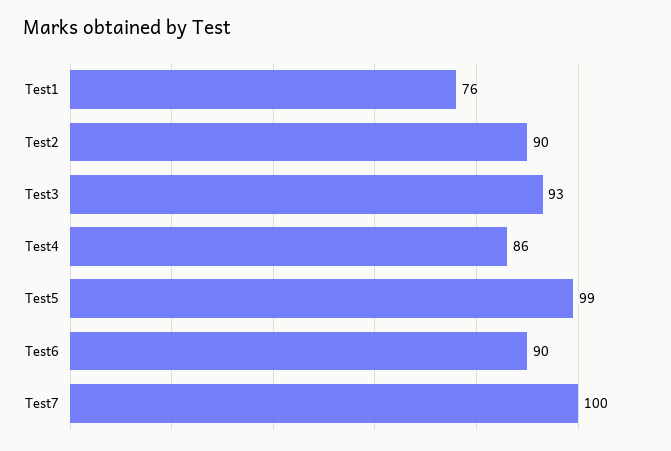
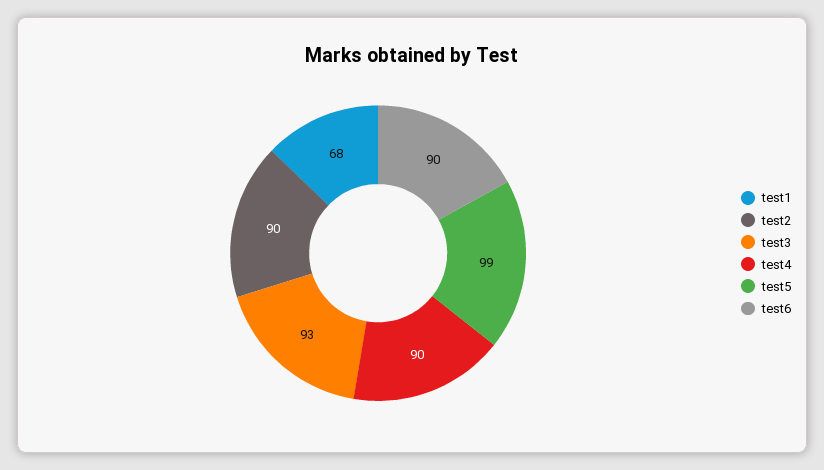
  {
-   "Test1": 76,
+   "Test1": 68,
    "Test2": 90,
    "Test3": 93,
-   "Test4": 86,
+   "Test4": 90,
    "Test5": 99,
-   "Test6": 90,
+   "Test6": 90
-   "Test7": 100
  }

